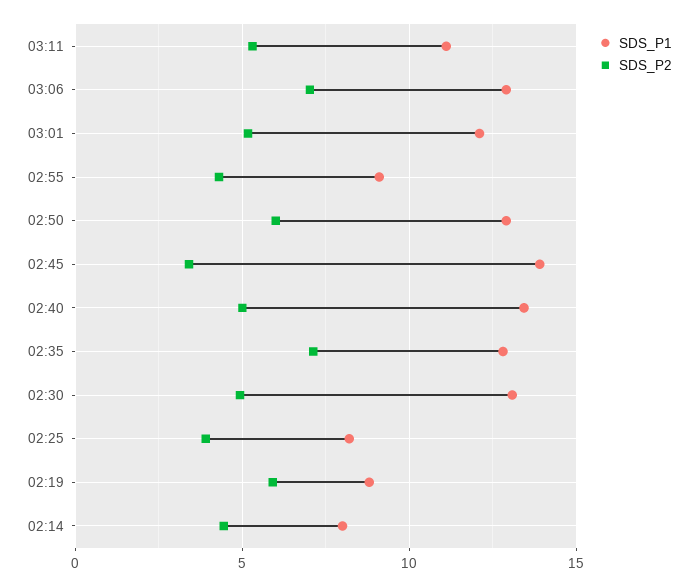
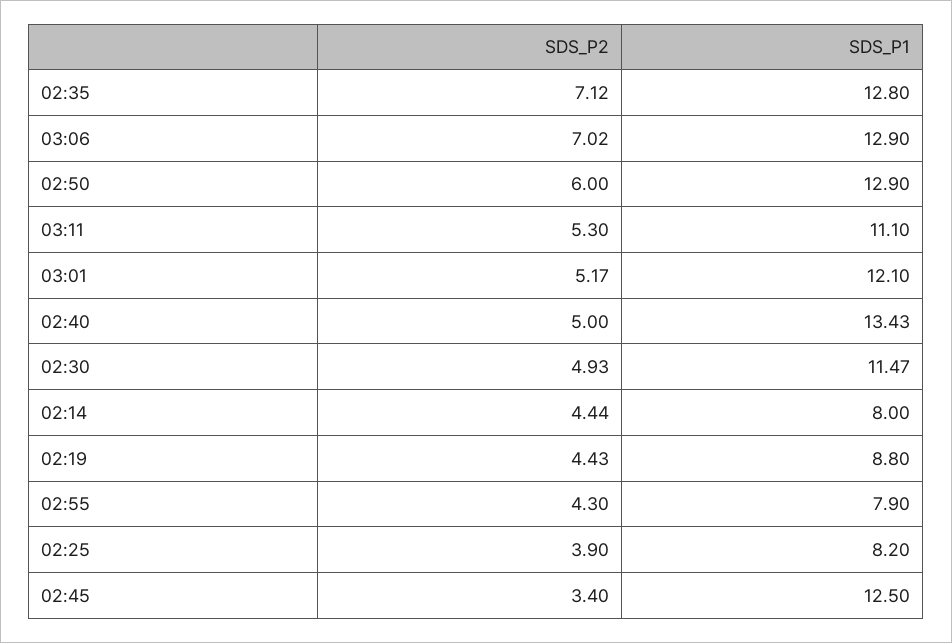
  {
    "SDS_P1": {
      "03:11": 11.1,
      "03:06": 12.9,
      "03:01": 12.1,
-     "02:55": 9,
+     "02:55": 7.9,
      "02:50": 12.9,
-     "02:45": 14,
+     "02:45": 12.5,
      "02:40": 13.43,
      "02:35": 12.8,
-     "02:30": 13,
+     "02:30": 11.47,
      "02:25": 8.2,
      "02:19": 8.8,
      "02:14": 8
    },
    "SDS_P2": {
      "03:11": 5.3,
      "03:06": 7.02,
      "03:01": 5.17,
      "02:55": 4.3,
      "02:50": 6,
      "02:45": 3.4,
      "02:40": 5,
      "02:35": 7.12,
      "02:30": 4.93,
      "02:25": 3.9,
-     "02:19": 6,
+     "02:19": 4.43,
      "02:14": 4.44
    }
  }

